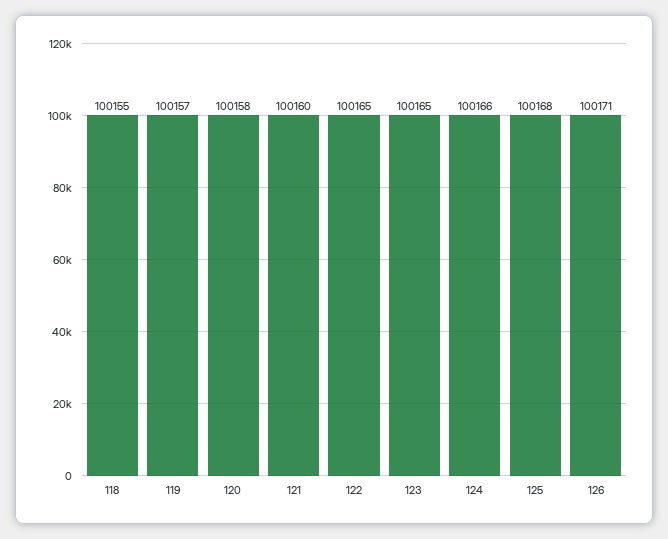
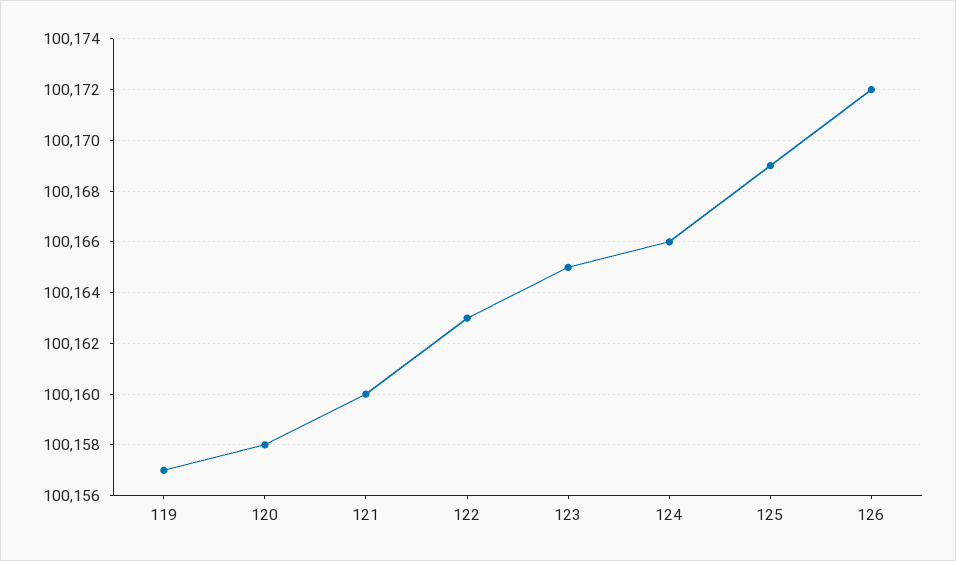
  {
-   "118": 100155,
    "119": 100157,
    "120": 100158,
    "121": 100160,
-   "122": 100165,
+   "122": 100163,
    "123": 100165,
    "124": 100166,
-   "125": 100168,
+   "125": 100169,
-   "126": 100171
+   "126": 100172
  }

